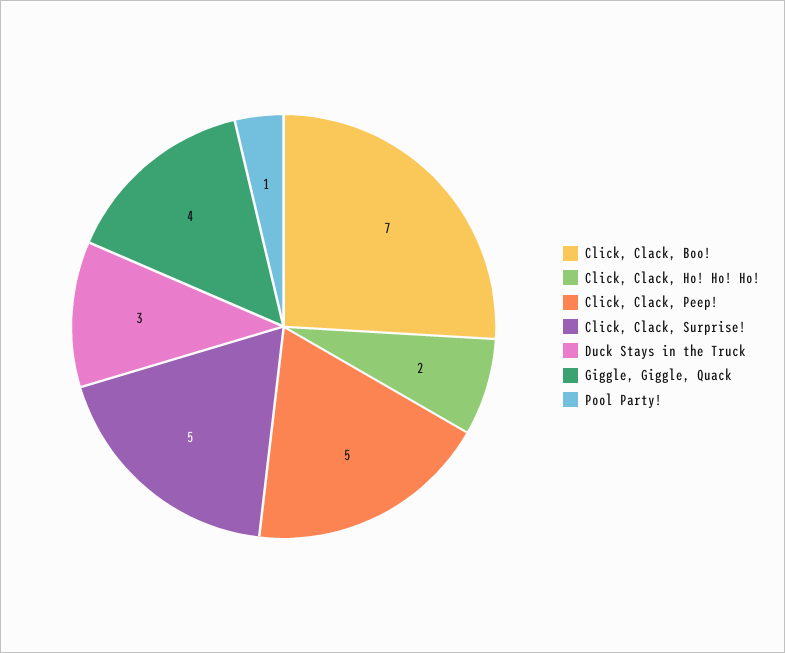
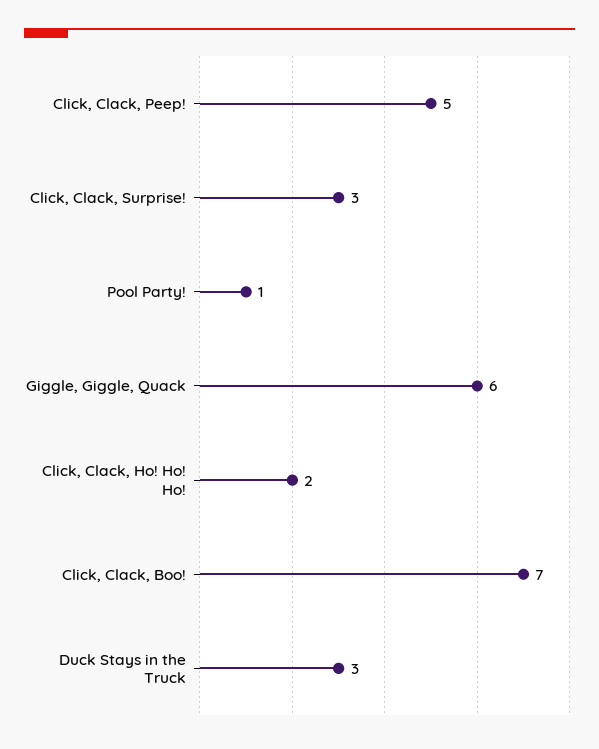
  {
    "Click, Clack, Boo!": 7,
    "Click, Clack, Ho! Ho! Ho!": 2,
    "Click, Clack, Peep!": 5,
-   "Click, Clack, Surprise!": 5,
+   "Click, Clack, Surprise!": 3,
    "Duck Stays in the Truck": 3,
-   "Giggle, Giggle, Quack": 4,
+   "Giggle, Giggle, Quack": 6,
    "Pool Party!": 1
  }

